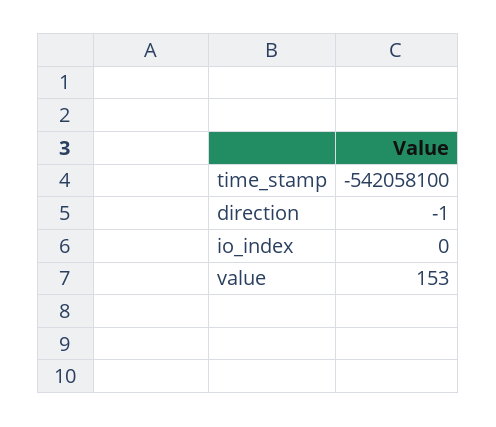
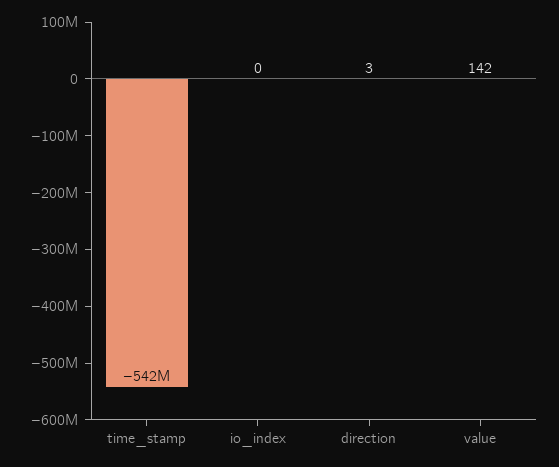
  {
    "time_stamp": -542058100,
-   "direction": -1,
+   "direction": 3,
    "io_index": 0,
-   "value": 153
+   "value": 142
  }

